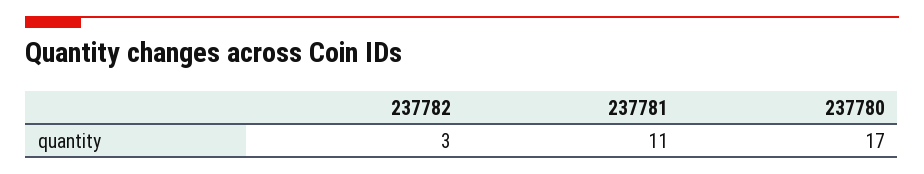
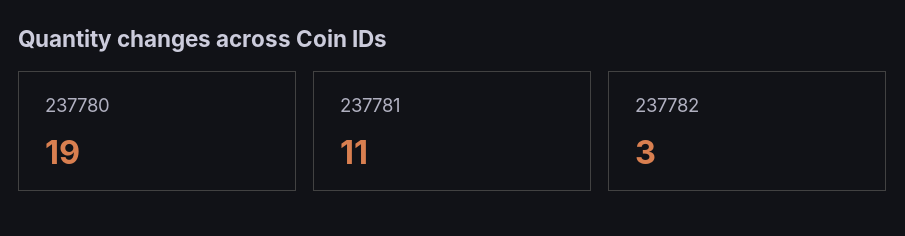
  {
    "237782": 3,
    "237781": 11,
-   "237780": 17
+   "237780": 19
  }

